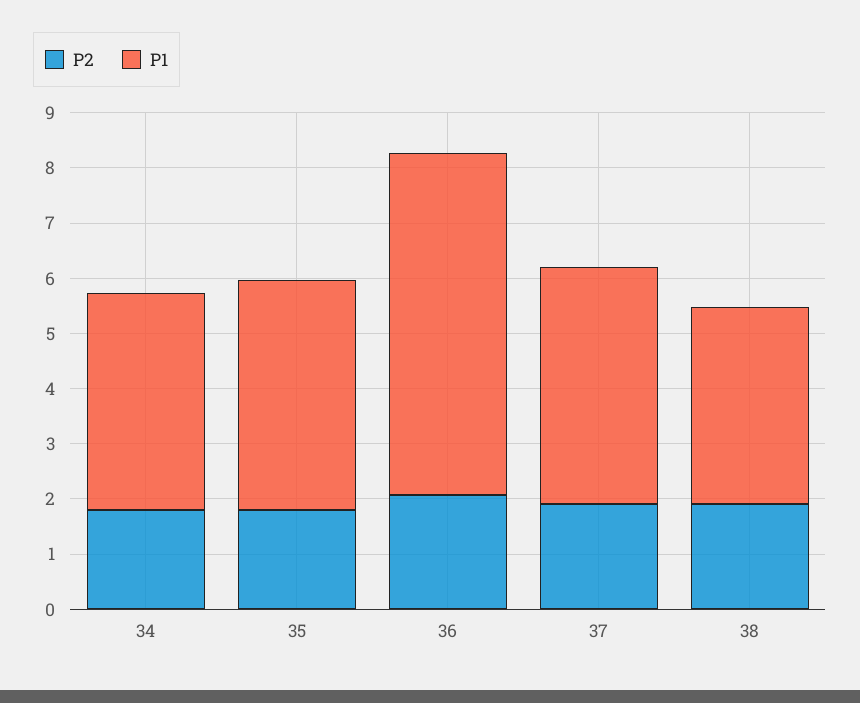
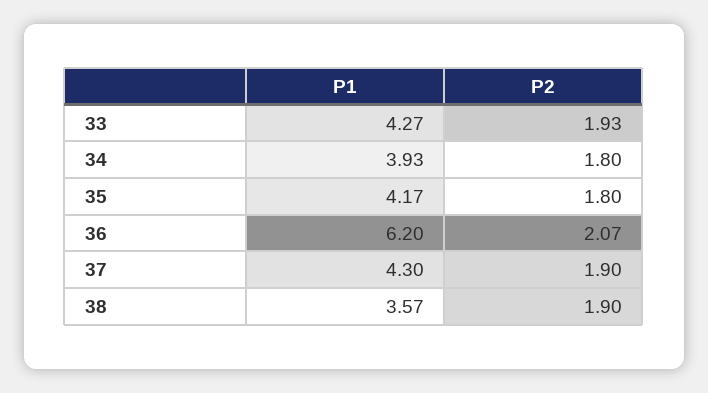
  {
    "P2": {
      "34": 1.8,
      "35": 1.8,
      "36": 2.07,
      "37": 1.9,
-     "38": 1.9
+     "38": 1.9,
+     "33": 1.93
    },
    "P1": {
      "34": 3.93,
      "35": 4.17,
      "36": 6.2,
      "37": 4.3,
-     "38": 3.57
+     "38": 3.57,
+     "33": 4.27
    }
  }

